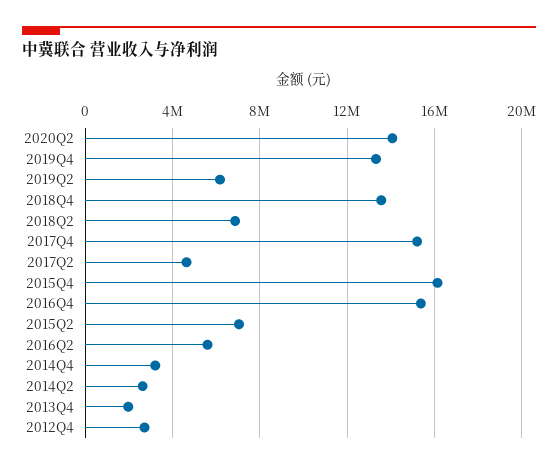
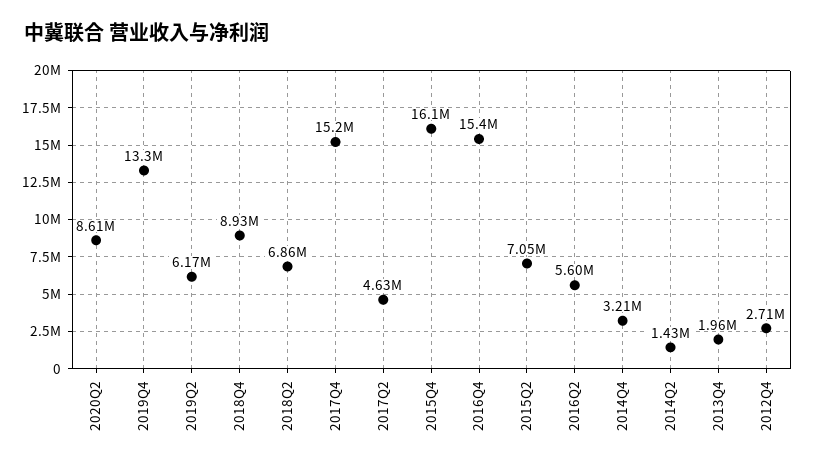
  {
-   "2020Q2": 14000000,
+   "2020Q2": 8610000,
    "2019Q4": 13300000,
    "2019Q2": 6170000,
-   "2018Q4": 13500000,
+   "2018Q4": 8930000,
    "2018Q2": 6860000,
    "2017Q4": 15200000,
    "2017Q2": 4630000,
    "2015Q4": 16100000,
    "2016Q4": 15400000,
    "2015Q2": 7050000,
    "2016Q2": 5600000,
    "2014Q4": 3210000,
-   "2014Q2": 2500000,
+   "2014Q2": 1430000,
    "2013Q4": 1960000,
    "2012Q4": 2710000
  }

